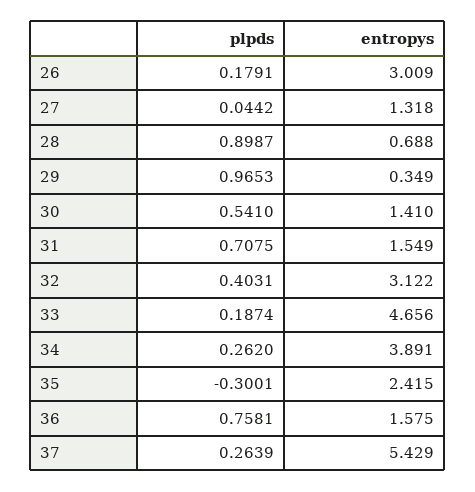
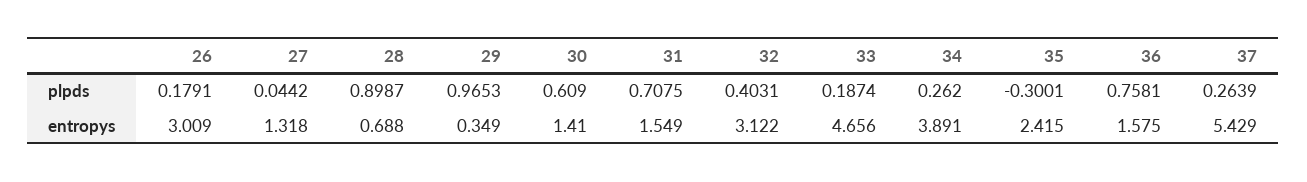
  {
    "plpds": {
      "26": 0.1791,
      "27": 0.0442,
      "28": 0.8987,
      "29": 0.9653,
-     "30": 0.541,
+     "30": 0.609,
      "31": 0.7075,
      "32": 0.4031,
      "33": 0.1874,
      "34": 0.262,
      "35": -0.3001,
      "36": 0.7581,
      "37": 0.2639
    },
    "entropys": {
      "26": 3.009,
      "27": 1.318,
      "28": 0.688,
      "29": 0.349,
      "30": 1.41,
      "31": 1.549,
      "32": 3.122,
      "33": 4.656,
      "34": 3.891,
      "35": 2.415,
      "36": 1.575,
      "37": 5.429
    }
  }

